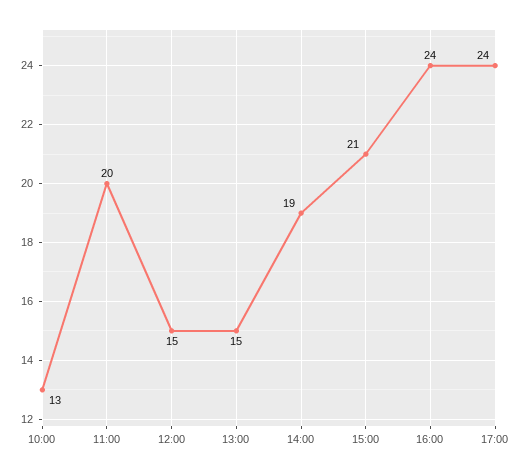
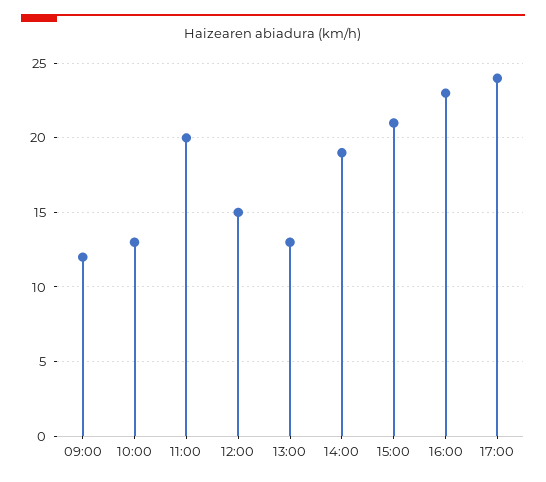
  {
    "10:00": 13,
    "11:00": 20,
    "12:00": 15,
-   "13:00": 15,
+   "13:00": 13,
    "14:00": 19,
    "15:00": 21,
-   "16:00": 24,
+   "16:00": 23,
-   "17:00": 24
+   "17:00": 24,
+   "09:00": 12
  }

